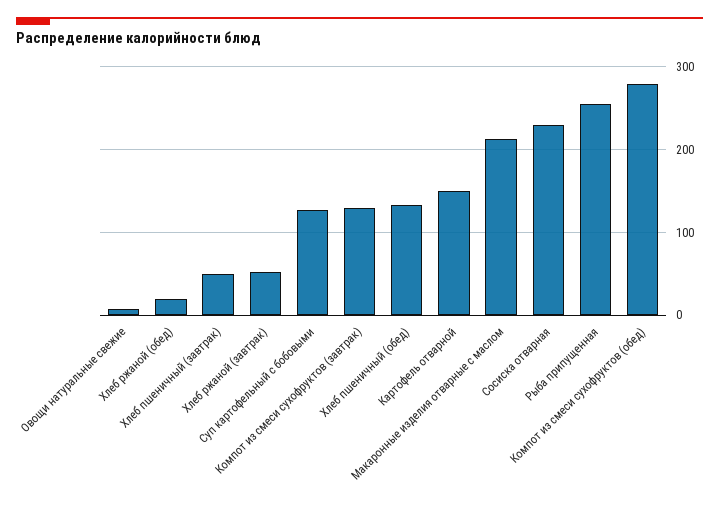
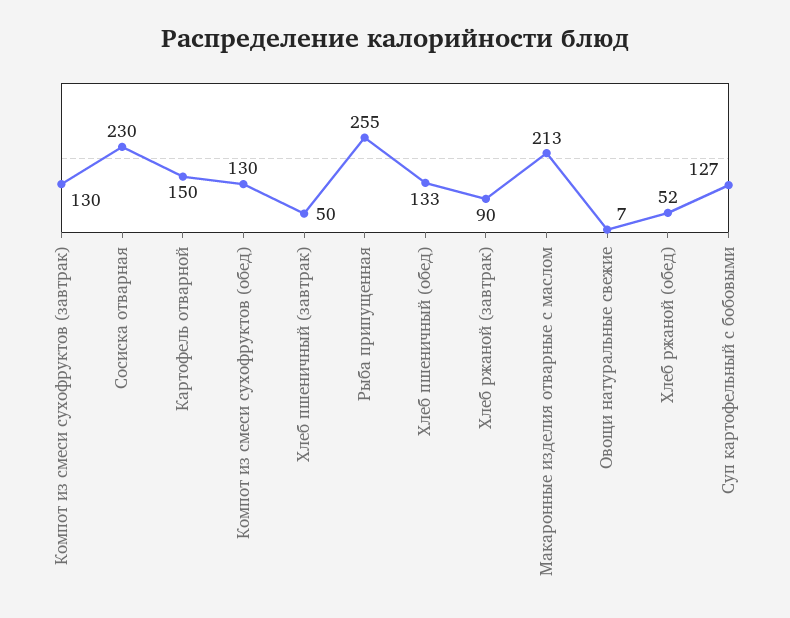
  {
    "Овощи натуральные свежие": 7,
-   "Хлеб ржаной (обед)": 20,
+   "Хлеб ржаной (обед)": 52,
    "Хлеб пшеничный (завтрак)": 50,
-   "Хлеб ржаной (завтрак)": 50,
+   "Хлеб ржаной (завтрак)": 90,
    "Суп картофельный с бобовыми": 127,
    "Компот из смеси сухофруктов (завтрак)": 130,
    "Хлеб пшеничный (обед)": 133,
    "Картофель отварной": 150,
    "Макаронные изделия отварные с маслом": 213,
    "Сосиска отварная": 230,
    "Рыба припущенная": 255,
-   "Компот из смеси сухофруктов (обед)": 280
+   "Компот из смеси сухофруктов (обед)": 130
  }

